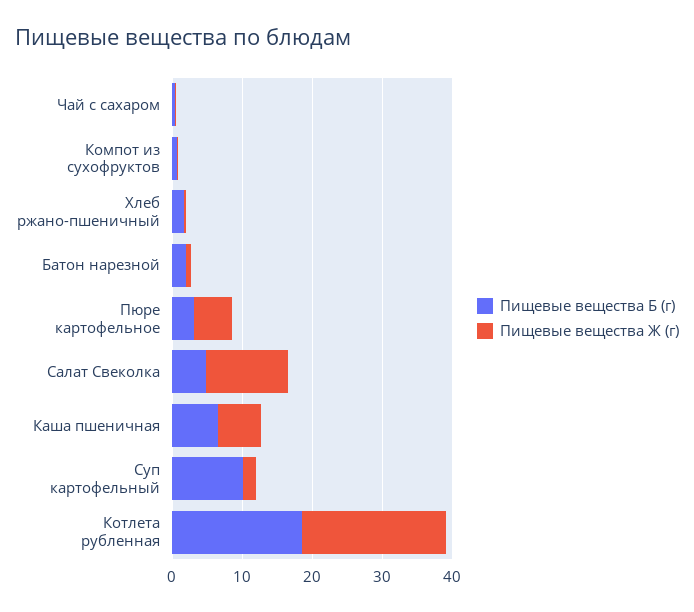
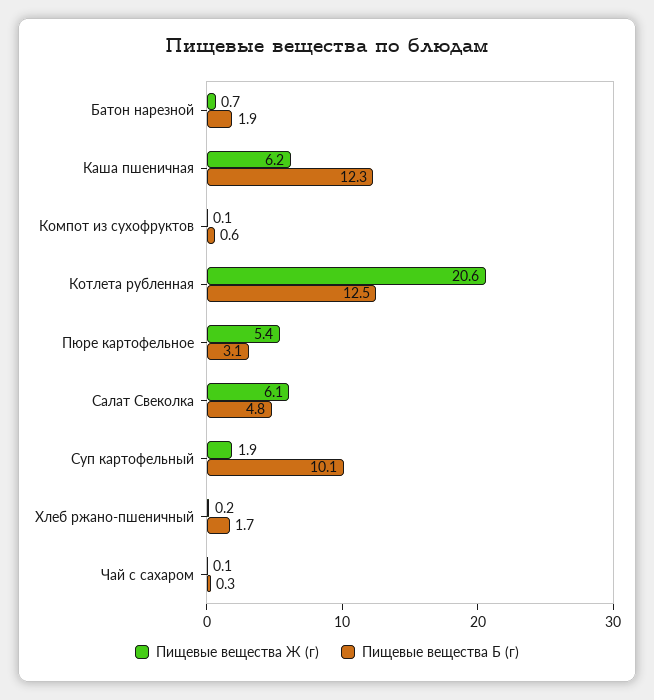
  {
    "Пищевые вещества Б (г)": {
      "Чай с сахаром": 0.3,
      "Компот из сухофруктов": 0.6,
      "Хлеб ржано-пшеничный": 1.7,
      "Батон нарезной": 1.9,
      "Пюре картофельное": 3.1,
      "Салат Свеколка": 4.8,
-     "Каша пшеничная": 6,
+     "Каша пшеничная": 12.3,
      "Суп картофельный": 10.1,
-     "Котлета рубленная": 18
+     "Котлета рубленная": 12.5
    },
    "Пищевые вещества Ж (г)": {
      "Чай с сахаром": 0.1,
      "Компот из сухофруктов": 0.1,
      "Хлеб ржано-пшеничный": 0.2,
      "Батон нарезной": 0.7,
      "Пюре картофельное": 5.4,
-     "Салат Свеколка": 12,
+     "Салат Свеколка": 6.1,
      "Каша пшеничная": 6.2,
      "Суп картофельный": 1.9,
      "Котлета рубленная": 20.6
    }
  }

